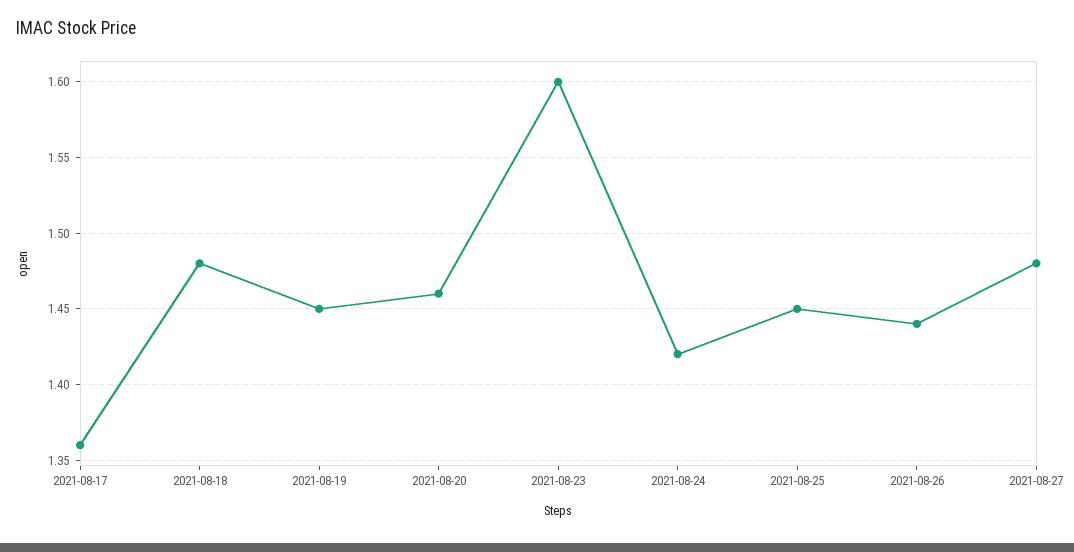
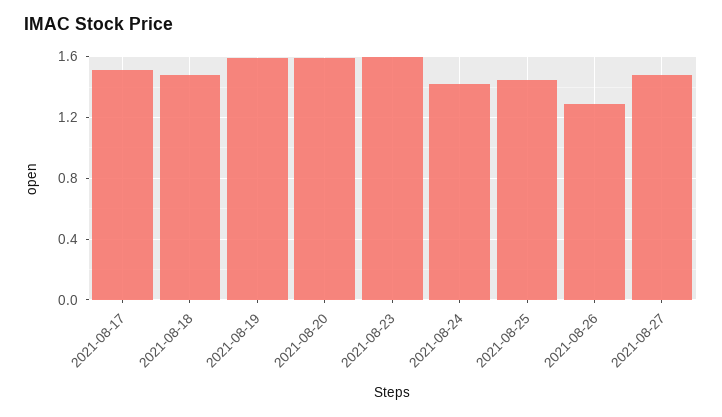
  {
-   "2021-08-17": 1.36,
+   "2021-08-17": 1.5,
    "2021-08-18": 1.48,
-   "2021-08-19": 1.45,
+   "2021-08-19": 1.6,
-   "2021-08-20": 1.46,
+   "2021-08-20": 1.6,
    "2021-08-23": 1.6,
    "2021-08-24": 1.42,
    "2021-08-25": 1.45,
-   "2021-08-26": 1.44,
+   "2021-08-26": 1.3,
    "2021-08-27": 1.48
  }

